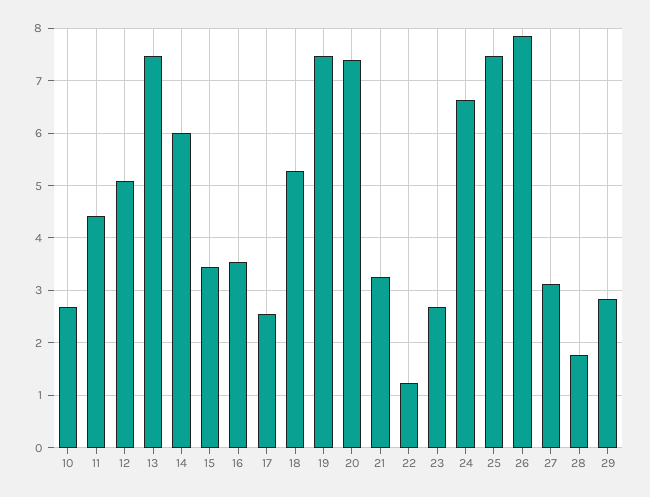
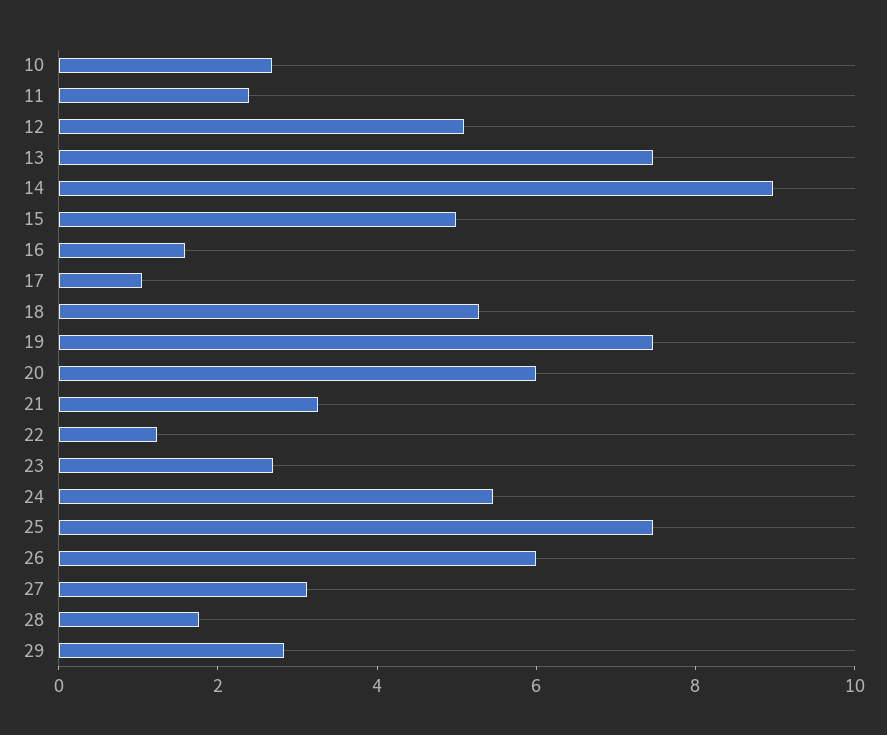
  {
    "10": 2.6,
-   "11": 4.4,
+   "11": 2.5,
    "12": 5,
    "13": 7.4,
-   "14": 6,
+   "14": 9,
-   "15": 3.4,
+   "15": 5,
-   "16": 3.6,
+   "16": 1.5,
-   "17": 2.6,
+   "17": 1,
    "18": 5.2,
    "19": 7.4,
-   "20": 7.4,
+   "20": 6,
    "21": 3.2,
    "22": 1.2,
    "23": 2.6,
-   "24": 6.6,
+   "24": 5.5,
    "25": 7.4,
-   "26": 7.8,
+   "26": 6,
    "27": 3.2,
    "28": 1.8,
    "29": 2.8
  }

